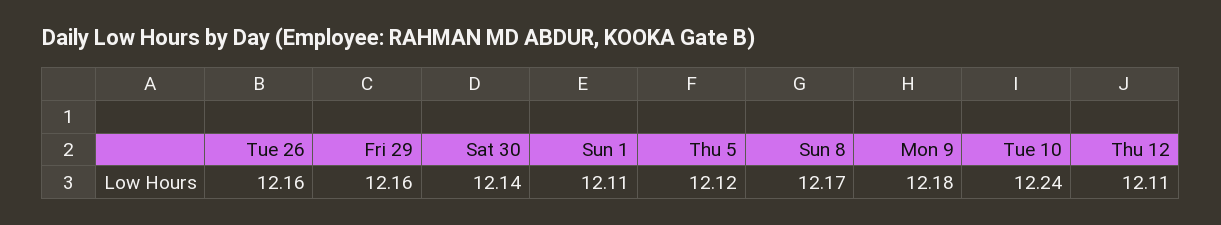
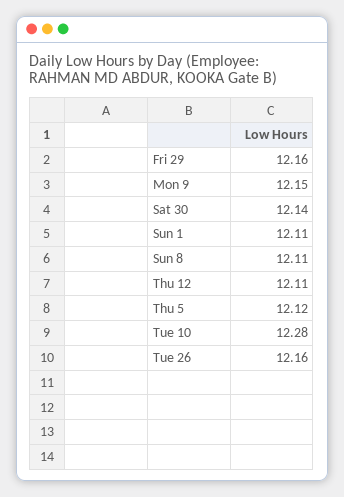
  {
    "Tue 26": 12.16,
    "Fri 29": 12.16,
    "Sat 30": 12.14,
    "Sun 1": 12.11,
    "Thu 5": 12.12,
-   "Sun 8": 12.17,
+   "Sun 8": 12.11,
-   "Mon 9": 12.18,
+   "Mon 9": 12.15,
-   "Tue 10": 12.24,
+   "Tue 10": 12.28,
    "Thu 12": 12.11
  }

